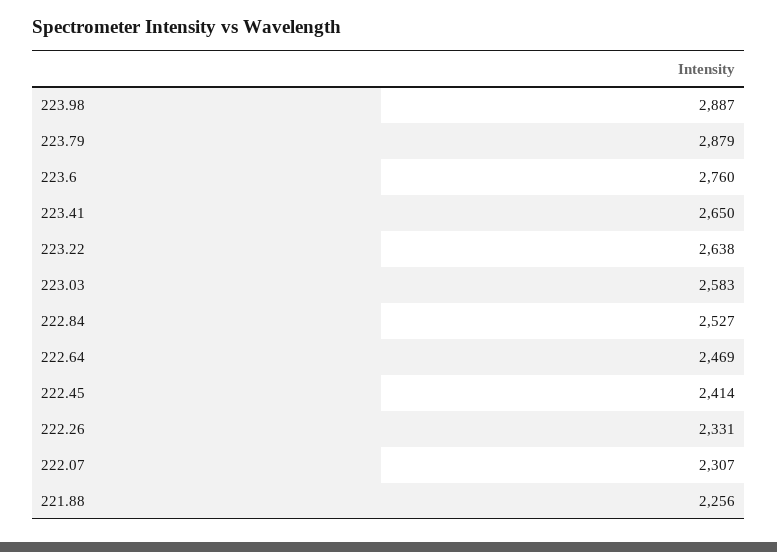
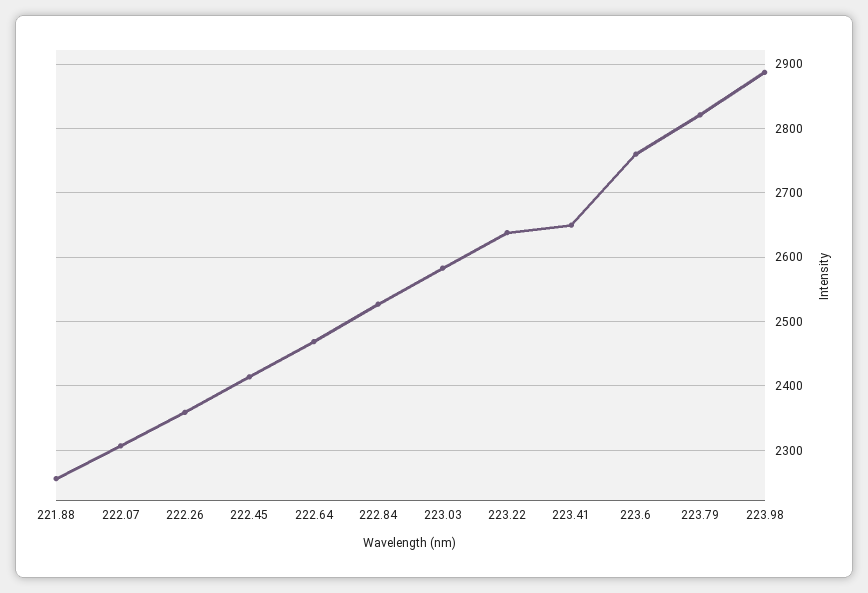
  {
    "223.98": 2887,
-   "223.79": 2879,
+   "223.79": 2820,
    "223.6": 2760,
    "223.41": 2650,
    "223.22": 2638,
    "223.03": 2583,
    "222.84": 2527,
    "222.64": 2469,
    "222.45": 2414,
-   "222.26": 2331,
+   "222.26": 2360,
    "222.07": 2307,
    "221.88": 2256
  }

